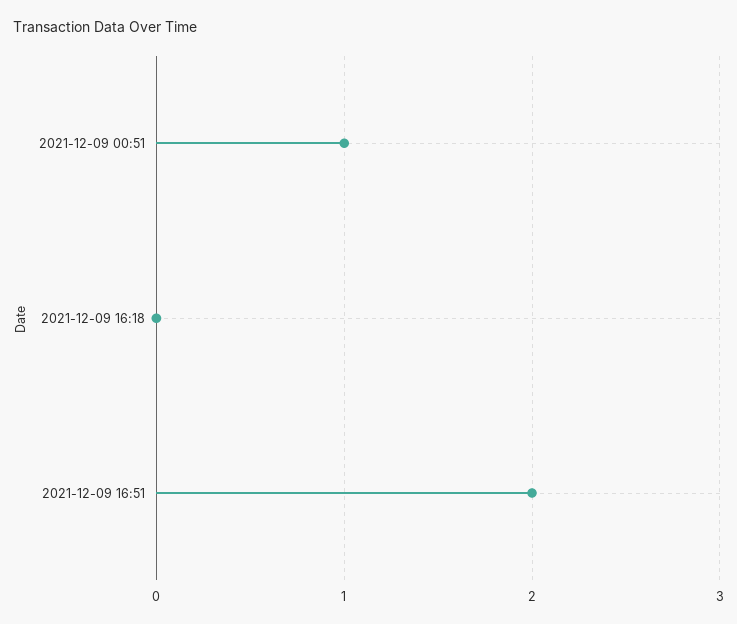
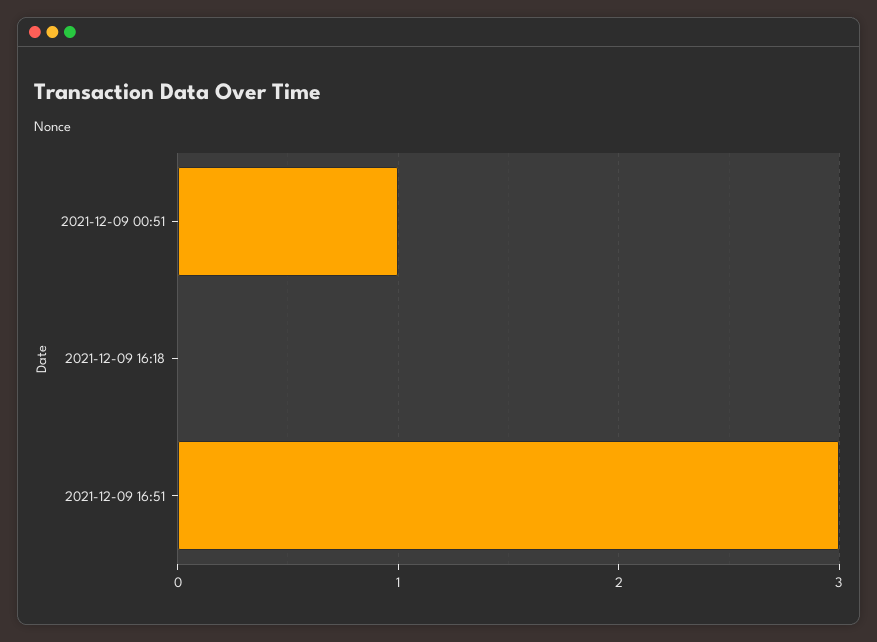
  {
    "2021-12-09 00:51": 1,
    "2021-12-09 16:18": 0,
-   "2021-12-09 16:51": 2
+   "2021-12-09 16:51": 3
  }

